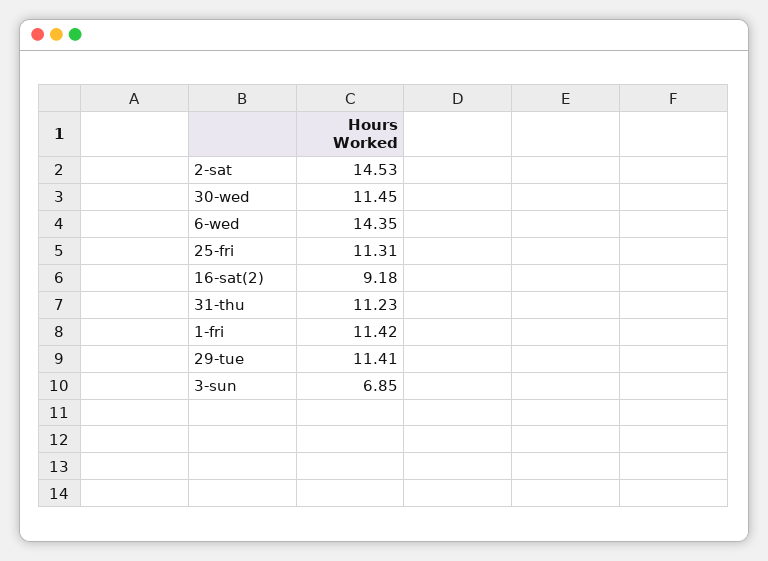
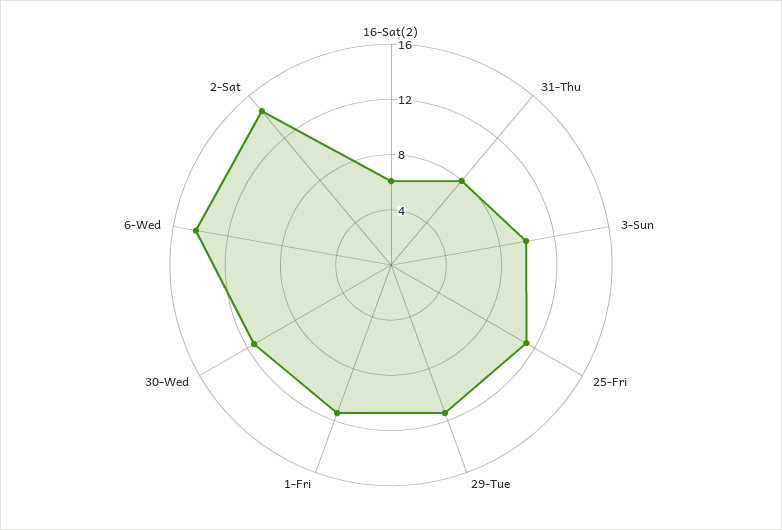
  {
    "2-sat": 14.53,
    "30-wed": 11.45,
    "6-wed": 14.35,
    "25-fri": 11.31,
-   "16-sat(2)": 9.18,
+   "16-sat(2)": 6,
-   "31-thu": 11.23,
+   "31-thu": 8,
    "1-fri": 11.42,
    "29-tue": 11.41,
-   "3-sun": 6.85
+   "3-sun": 10
  }

